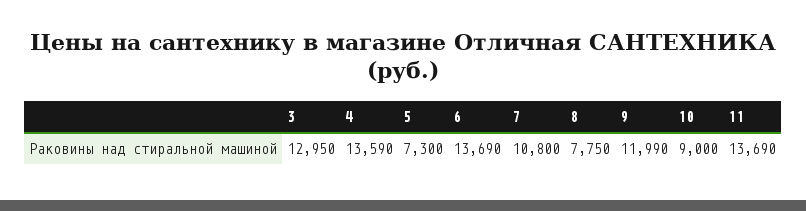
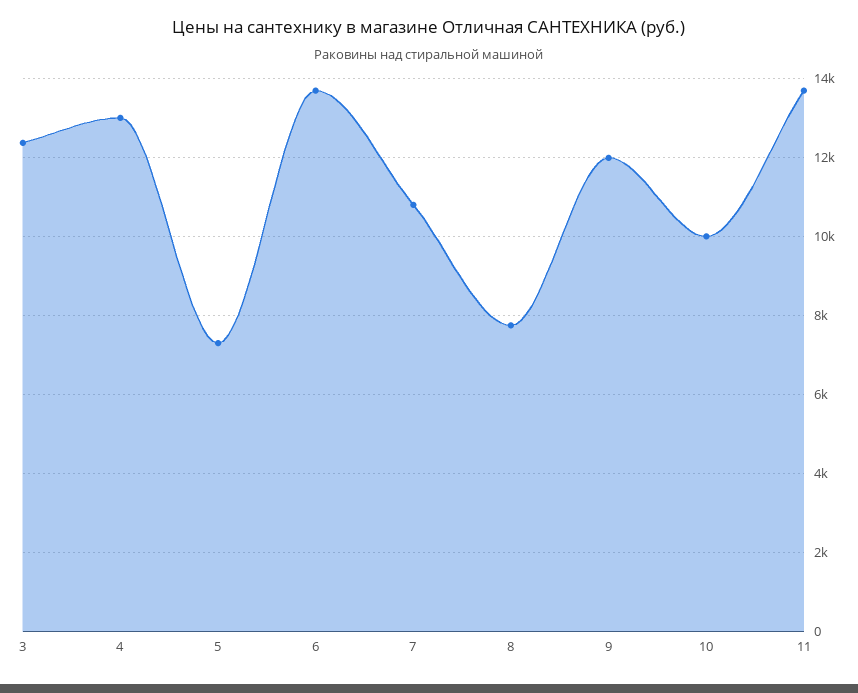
  {
-   "3": 12950,
+   "3": 12400,
-   "4": 13590,
+   "4": 13000,
    "5": 7300,
    "6": 13690,
    "7": 10800,
    "8": 7750,
    "9": 11990,
-   "10": 9000,
+   "10": 10000,
    "11": 13690
  }

